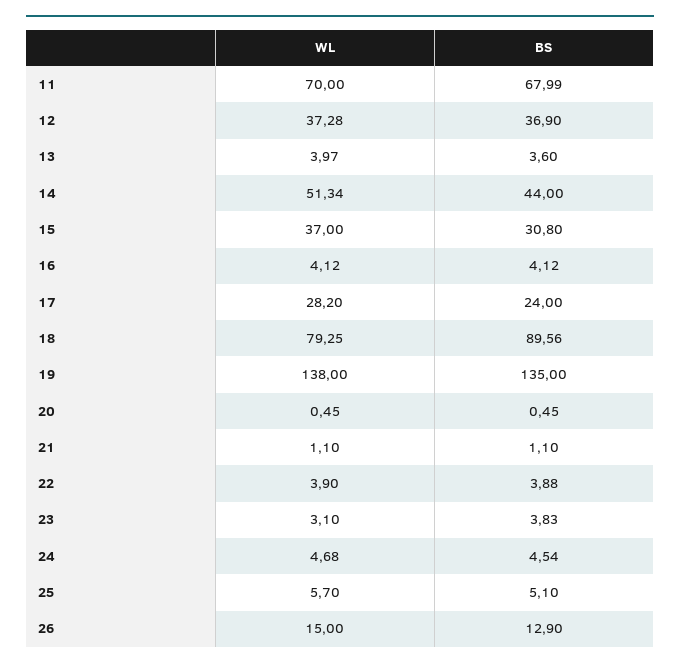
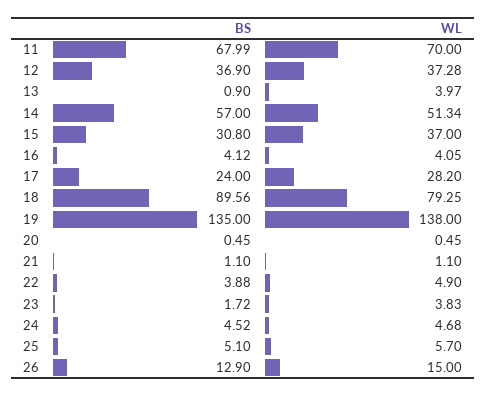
  {
    "WL": {
      "11": 70,
      "12": 37.28,
      "13": 3.97,
      "14": 51.34,
      "15": 37,
-     "16": 4.12,
+     "16": 4.05,
      "17": 28.2,
      "18": 79.25,
      "19": 138,
      "20": 0.45,
      "21": 1.1,
-     "22": 3.9,
+     "22": 4.9,
-     "23": 3.1,
+     "23": 3.83,
      "24": 4.68,
      "25": 5.7,
      "26": 15
    },
    "BS": {
      "11": 67.99,
      "12": 36.9,
-     "13": 3.6,
+     "13": 0.9,
-     "14": 44,
+     "14": 57,
      "15": 30.8,
      "16": 4.12,
      "17": 24,
      "18": 89.56,
      "19": 135,
      "20": 0.45,
      "21": 1.1,
      "22": 3.88,
-     "23": 3.83,
+     "23": 1.72,
-     "24": 4.54,
+     "24": 4.52,
      "25": 5.1,
      "26": 12.9
    }
  }

